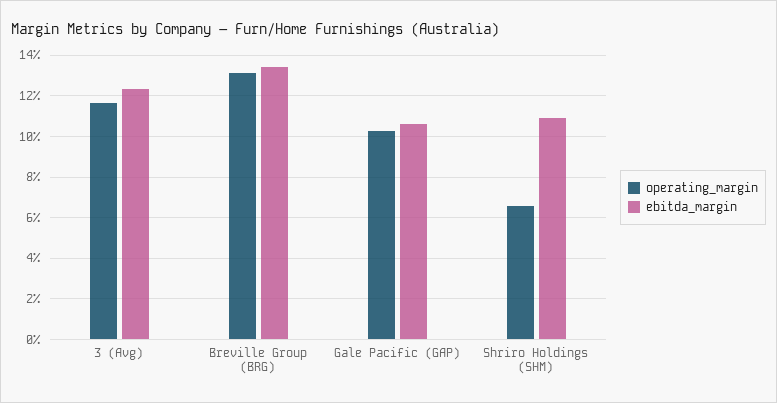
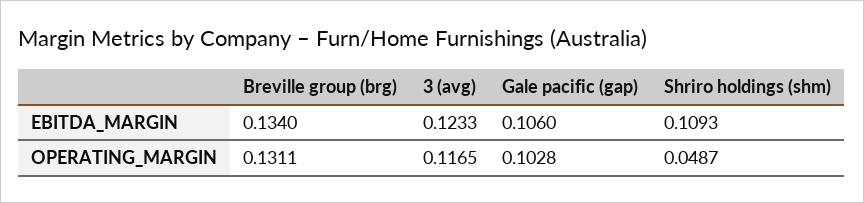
  {
    "operating_margin": {
      "3 (Avg)": 0.1165,
      "Breville Group (BRG)": 0.1311,
      "Gale Pacific (GAP)": 0.1028,
-     "Shriro Holdings (SHM)": 0.065
+     "Shriro Holdings (SHM)": 0.0487
    },
    "ebitda_margin": {
      "3 (Avg)": 0.1233,
      "Breville Group (BRG)": 0.134,
      "Gale Pacific (GAP)": 0.106,
      "Shriro Holdings (SHM)": 0.1093
    }
  }

